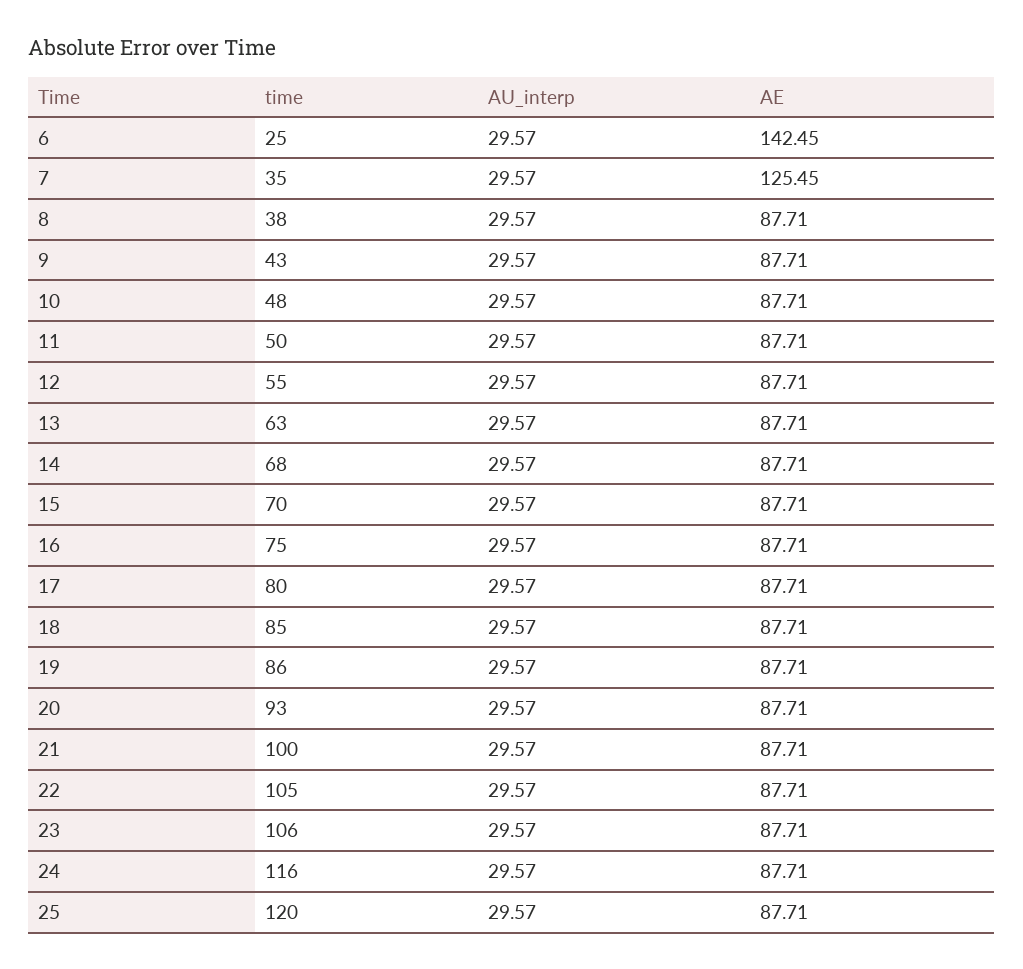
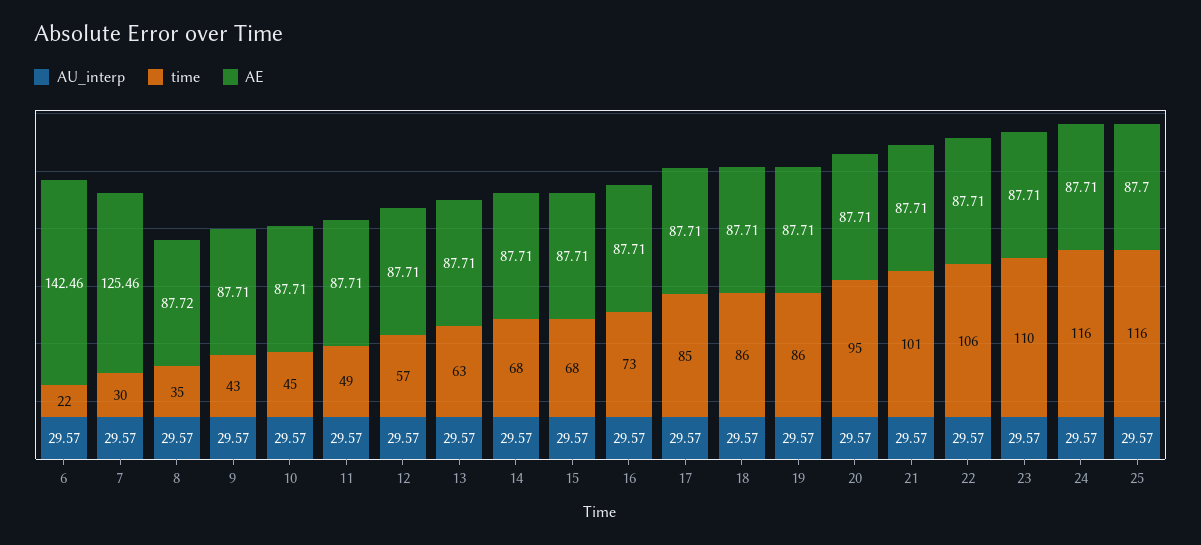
  {
    "time": {
-     "6": 25,
+     "6": 22,
-     "7": 35,
+     "7": 30,
-     "8": 38,
+     "8": 35,
      "9": 43,
-     "10": 48,
+     "10": 45,
-     "11": 50,
+     "11": 49,
-     "12": 55,
+     "12": 57,
      "13": 63,
      "14": 68,
-     "15": 70,
+     "15": 68,
-     "16": 75,
+     "16": 73,
-     "17": 80,
+     "17": 85,
-     "18": 85,
+     "18": 86,
      "19": 86,
-     "20": 93,
+     "20": 95,
-     "21": 100,
+     "21": 101,
-     "22": 105,
+     "22": 106,
-     "23": 106,
+     "23": 110,
      "24": 116,
-     "25": 120
+     "25": 116
    },
    "AU_interp": {
      "6": 29.57,
      "7": 29.57,
      "8": 29.57,
      "9": 29.57,
      "10": 29.57,
      "11": 29.57,
      "12": 29.57,
      "13": 29.57,
      "14": 29.57,
      "15": 29.57,
      "16": 29.57,
      "17": 29.57,
      "18": 29.57,
      "19": 29.57,
      "20": 29.57,
      "21": 29.57,
      "22": 29.57,
      "23": 29.57,
      "24": 29.57,
      "25": 29.57
    },
    "AE": {
-     "6": 142.45,
+     "6": 142.46,
-     "7": 125.45,
+     "7": 125.46,
-     "8": 87.71,
+     "8": 87.72,
      "9": 87.71,
      "10": 87.71,
      "11": 87.71,
      "12": 87.71,
      "13": 87.71,
      "14": 87.71,
      "15": 87.71,
      "16": 87.71,
      "17": 87.71,
      "18": 87.71,
      "19": 87.71,
      "20": 87.71,
      "21": 87.71,
      "22": 87.71,
      "23": 87.71,
      "24": 87.71,
-     "25": 87.71
+     "25": 87.7
    }
  }

